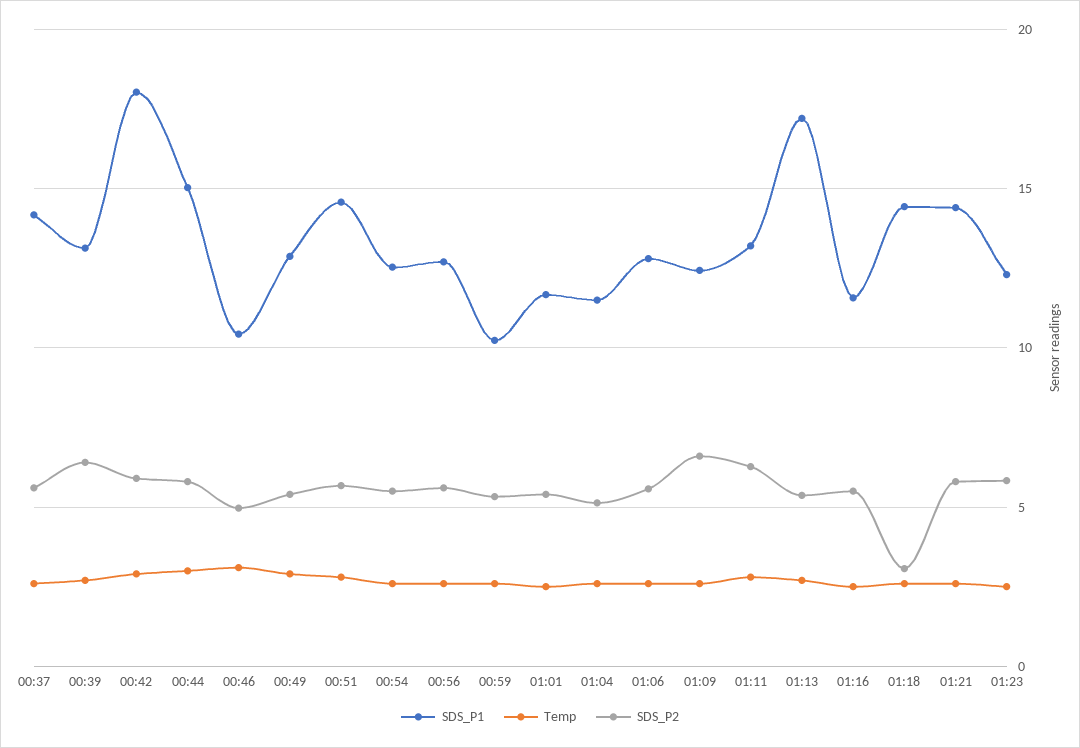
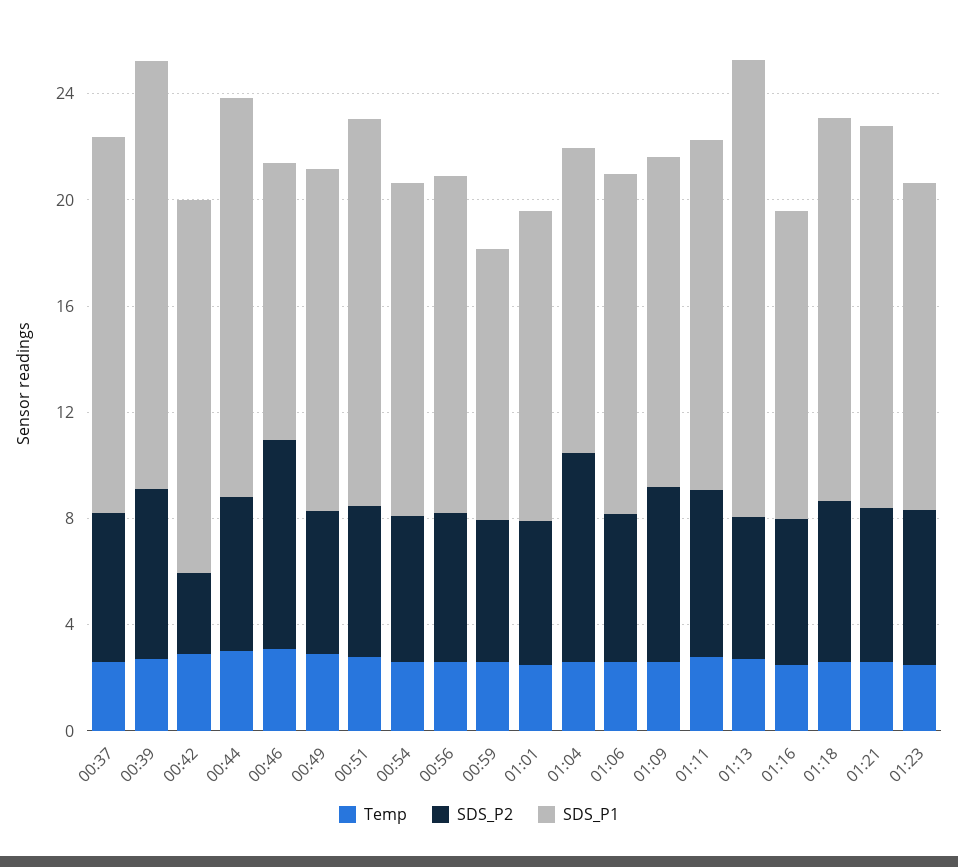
  {
    "SDS_P1": {
      "00:37": 14,
-     "00:39": 13,
+     "00:39": 16,
-     "00:42": 18,
+     "00:42": 14,
      "00:44": 15,
      "00:46": 10.5,
      "00:49": 13,
      "00:51": 14.5,
      "00:54": 12.5,
      "00:56": 12.5,
      "00:59": 10,
      "01:01": 11.5,
      "01:04": 11.5,
      "01:06": 13,
      "01:09": 12.5,
      "01:11": 13,
      "01:13": 17,
      "01:16": 11.5,
      "01:18": 14.5,
      "01:21": 14.5,
      "01:23": 12.5
    },
    "Temp": {
      "00:37": 2.5,
      "00:39": 2.5,
      "00:42": 3,
      "00:44": 3,
      "00:46": 3,
      "00:49": 3,
      "00:51": 3,
      "00:54": 2.5,
      "00:56": 2.5,
      "00:59": 2.5,
      "01:01": 2.5,
      "01:04": 2.5,
      "01:06": 2.5,
      "01:09": 2.5,
      "01:11": 3,
      "01:13": 2.5,
      "01:16": 2.5,
      "01:18": 2.5,
      "01:21": 2.5,
      "01:23": 2.5
    },
    "SDS_P2": {
      "00:37": 5.5,
      "00:39": 6.5,
-     "00:42": 6,
+     "00:42": 3,
      "00:44": 6,
-     "00:46": 5,
+     "00:46": 8,
      "00:49": 5.5,
      "00:51": 5.5,
      "00:54": 5.5,
      "00:56": 5.5,
      "00:59": 5.5,
      "01:01": 5.5,
-     "01:04": 5,
+     "01:04": 8,
      "01:06": 5.5,
      "01:09": 6.5,
      "01:11": 6.5,
      "01:13": 5.5,
      "01:16": 5.5,
-     "01:18": 3,
+     "01:18": 6,
      "01:21": 6,
      "01:23": 6
    }
  }

